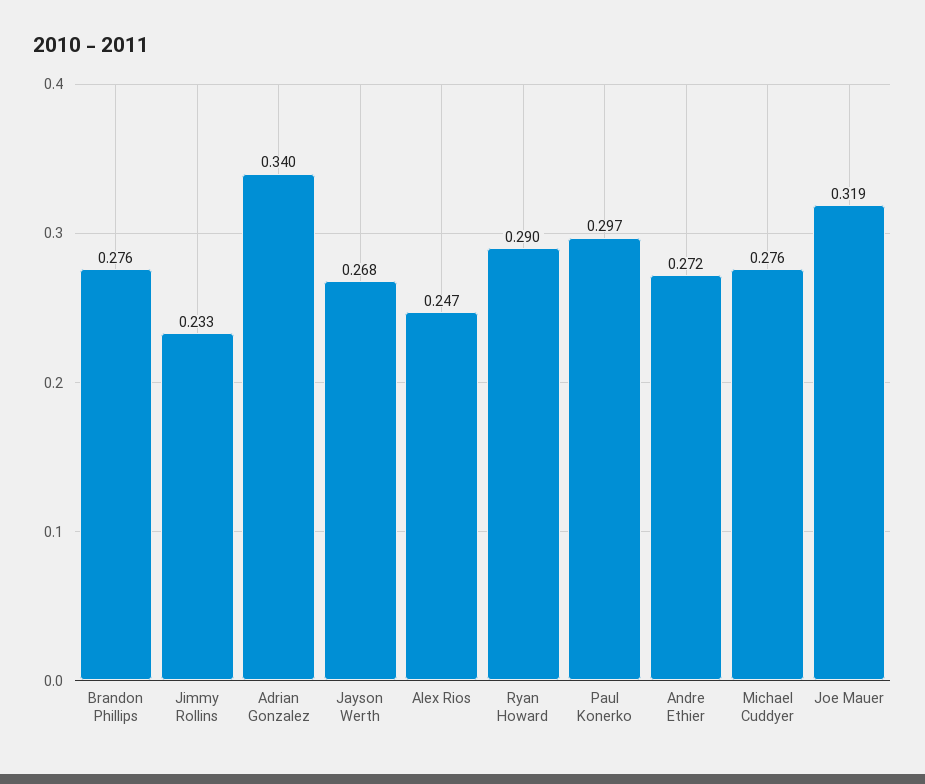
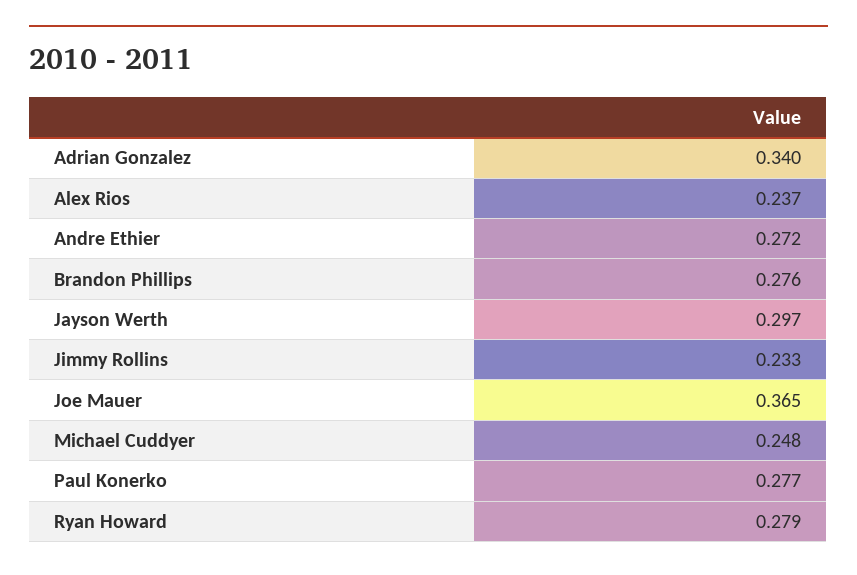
  {
    "Brandon Phillips": 0.276,
    "Jimmy Rollins": 0.233,
    "Adrian Gonzalez": 0.34,
-   "Jayson Werth": 0.268,
+   "Jayson Werth": 0.297,
-   "Alex Rios": 0.247,
+   "Alex Rios": 0.237,
-   "Ryan Howard": 0.29,
+   "Ryan Howard": 0.279,
-   "Paul Konerko": 0.297,
+   "Paul Konerko": 0.277,
    "Andre Ethier": 0.272,
-   "Michael Cuddyer": 0.276,
+   "Michael Cuddyer": 0.248,
-   "Joe Mauer": 0.319
+   "Joe Mauer": 0.365
  }

